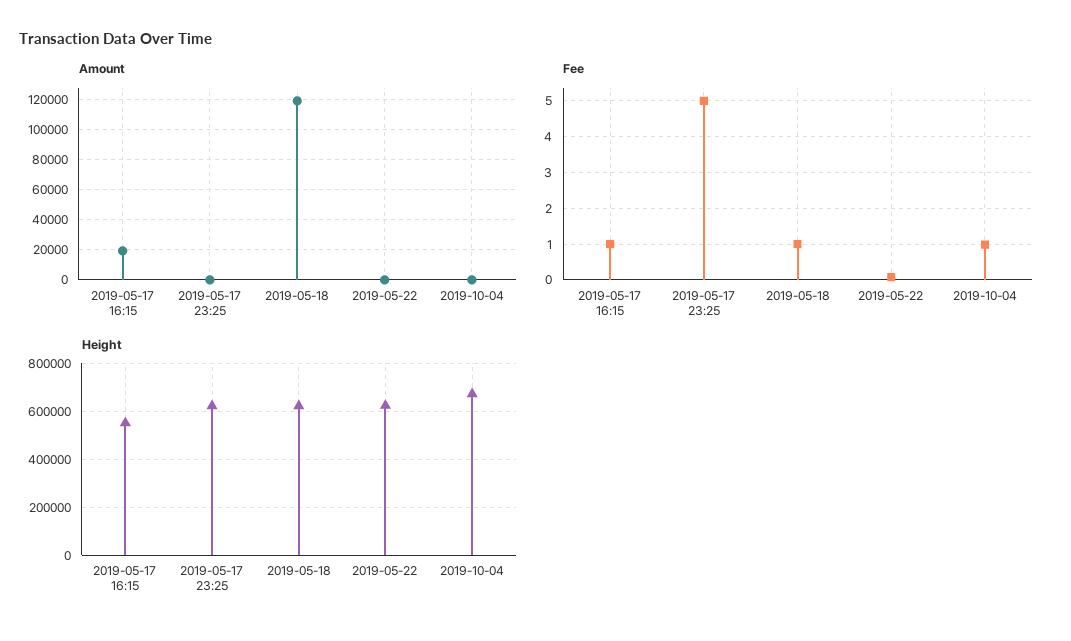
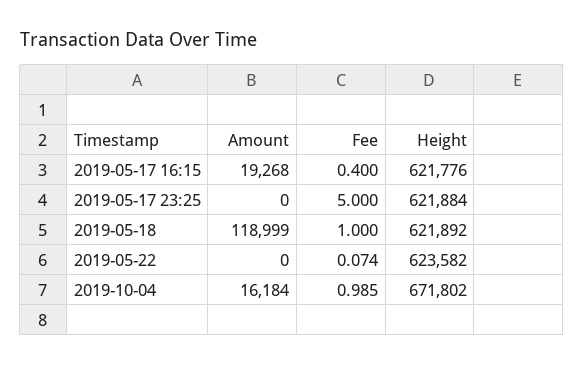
  {
    "Amount": {
      "2019-05-17 16:15": 19268,
      "2019-05-17 23:25": 0,
      "2019-05-18": 118999,
      "2019-05-22": 0,
-     "2019-10-04": 0
+     "2019-10-04": 16184
    },
    "Fee": {
-     "2019-05-17 16:15": 1,
+     "2019-05-17 16:15": 0.4,
      "2019-05-17 23:25": 5,
      "2019-05-18": 1,
      "2019-05-22": 0.074,
      "2019-10-04": 0.985
    },
    "Height": {
-     "2019-05-17 16:15": 550000,
+     "2019-05-17 16:15": 621776,
      "2019-05-17 23:25": 621884,
      "2019-05-18": 621892,
      "2019-05-22": 623582,
      "2019-10-04": 671802
    }
  }

